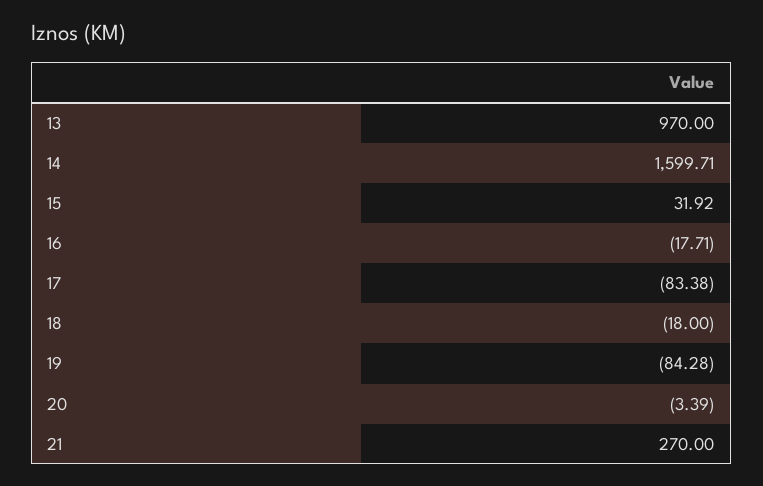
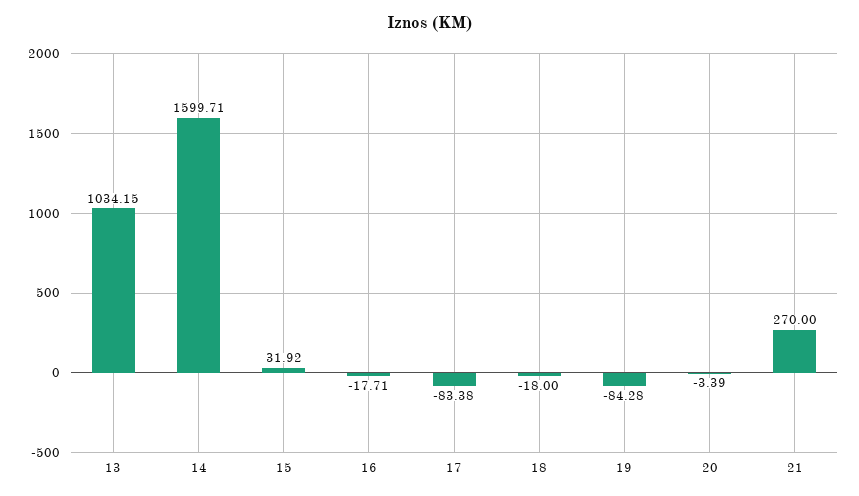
  {
-   "13": 970,
+   "13": 1034.15,
    "14": 1599.71,
    "15": 31.92,
    "16": -17.71,
    "17": -83.38,
    "18": -18,
    "19": -84.28,
    "20": -3.39,
    "21": 270
  }

